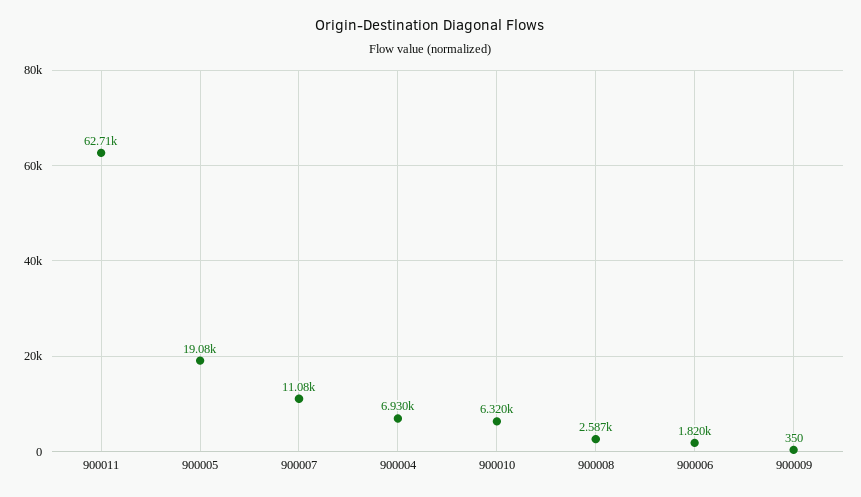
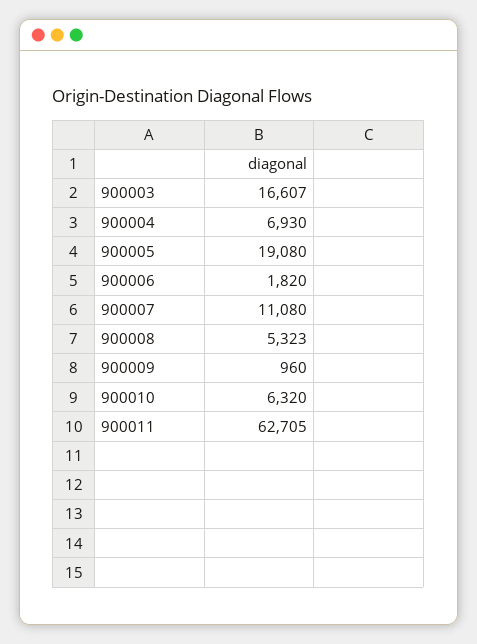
  {
    "900011": 62705,
    "900005": 19080,
    "900007": 11080,
    "900004": 6930,
    "900010": 6320,
-   "900008": 2587,
+   "900008": 5323,
    "900006": 1820,
-   "900009": 350
+   "900009": 960,
+   "900003": 16607
  }

